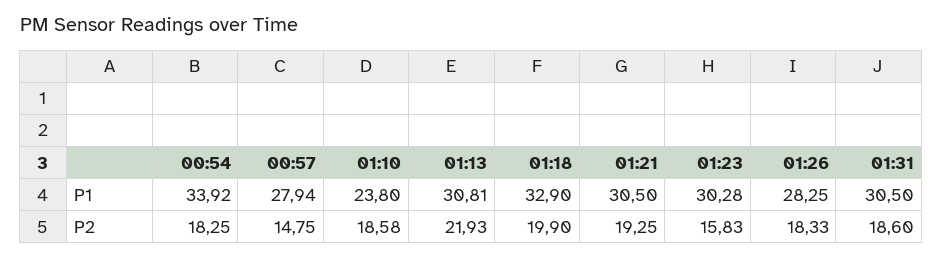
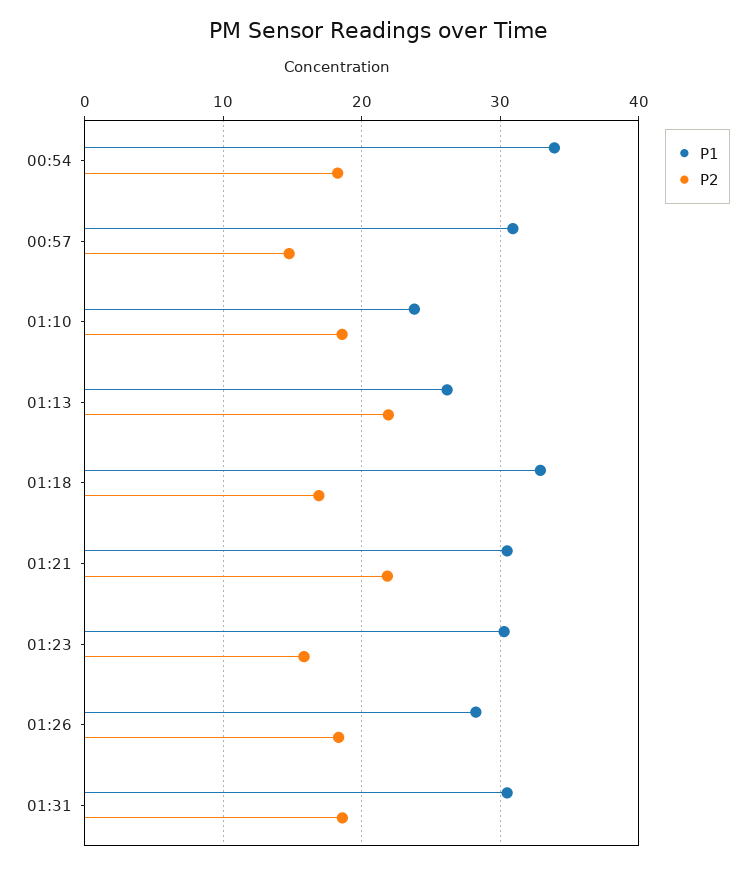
  {
    "P1": {
      "00:54": 33.92,
-     "00:57": 27.94,
+     "00:57": 31,
      "01:10": 23.8,
-     "01:13": 30.81,
+     "01:13": 26,
      "01:18": 32.9,
      "01:21": 30.5,
      "01:23": 30.28,
      "01:26": 28.25,
      "01:31": 30.5
    },
    "P2": {
      "00:54": 18.25,
      "00:57": 14.75,
      "01:10": 18.58,
      "01:13": 21.93,
-     "01:18": 19.9,
+     "01:18": 17,
-     "01:21": 19.25,
+     "01:21": 22,
      "01:23": 15.83,
      "01:26": 18.33,
      "01:31": 18.6
    }
  }

